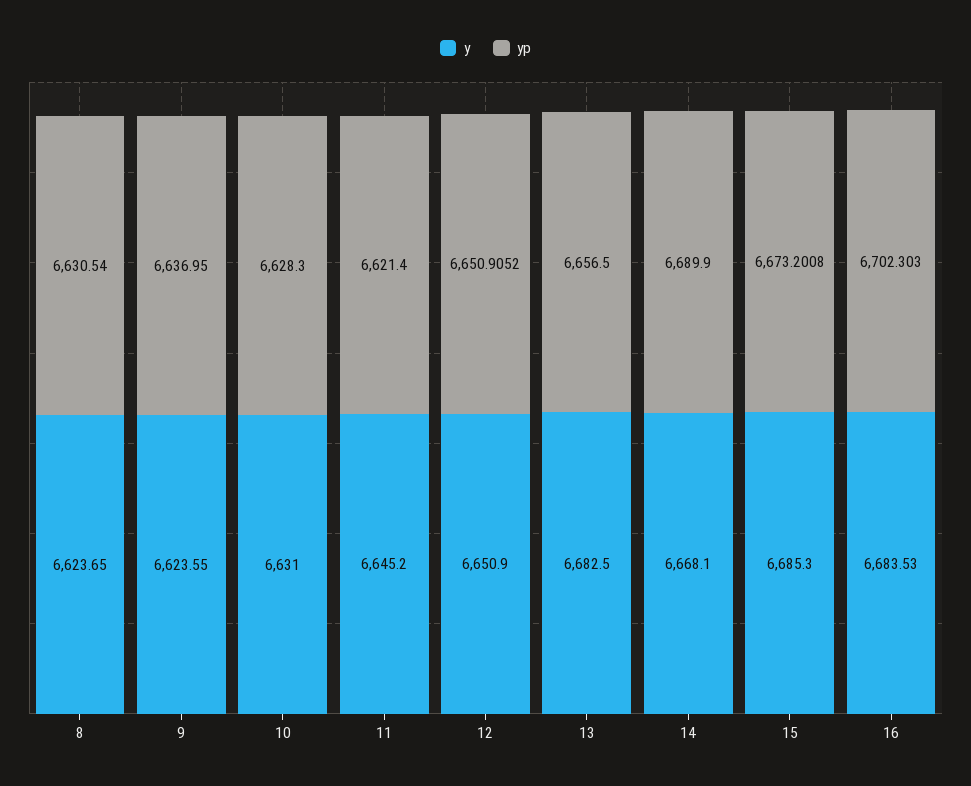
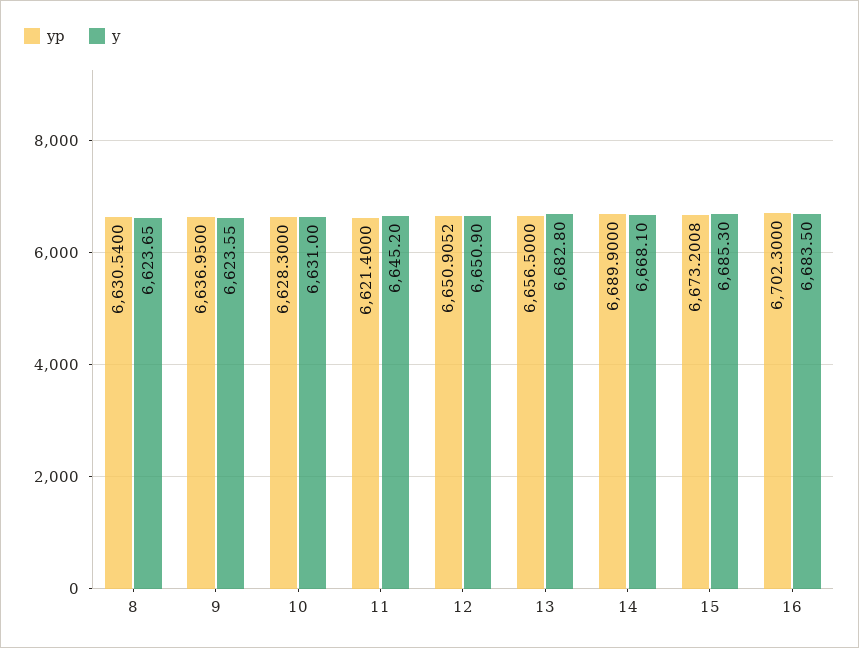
  {
    "y": {
      "8": 6623.65,
      "9": 6623.55,
      "10": 6631,
      "11": 6645.2,
      "12": 6650.9,
-     "13": 6682.5,
+     "13": 6682.8,
      "14": 6668.1,
      "15": 6685.3,
-     "16": 6683.53
+     "16": 6683.5
    },
    "yp": {
      "8": 6630.54,
      "9": 6636.95,
      "10": 6628.3,
      "11": 6621.4,
      "12": 6650.9052,
      "13": 6656.5,
      "14": 6689.9,
      "15": 6673.2008,
-     "16": 6702.303
+     "16": 6702.3
    }
  }

